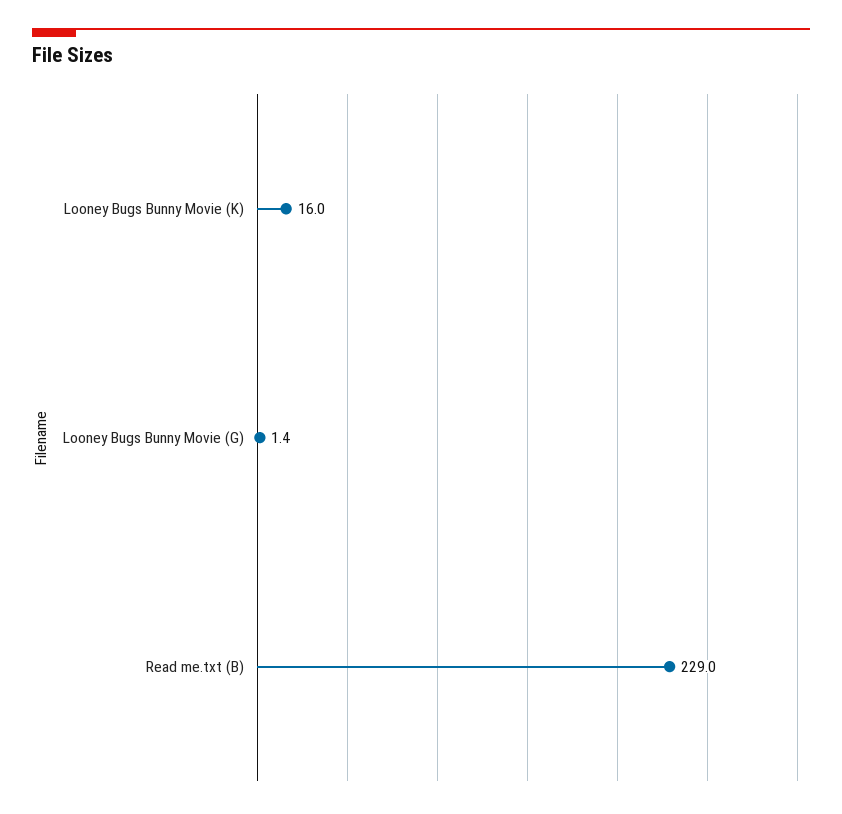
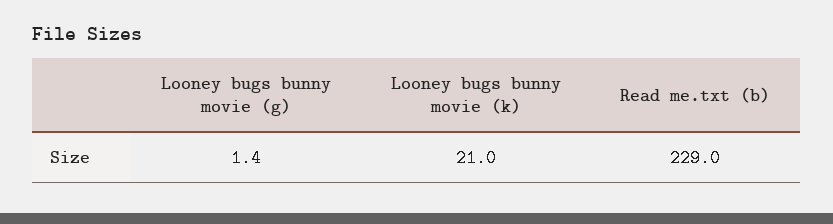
  {
-   "Looney Bugs Bunny Movie (K)": 16,
+   "Looney Bugs Bunny Movie (K)": 21,
    "Looney Bugs Bunny Movie (G)": 1.4,
    "Read me.txt (B)": 229
  }

